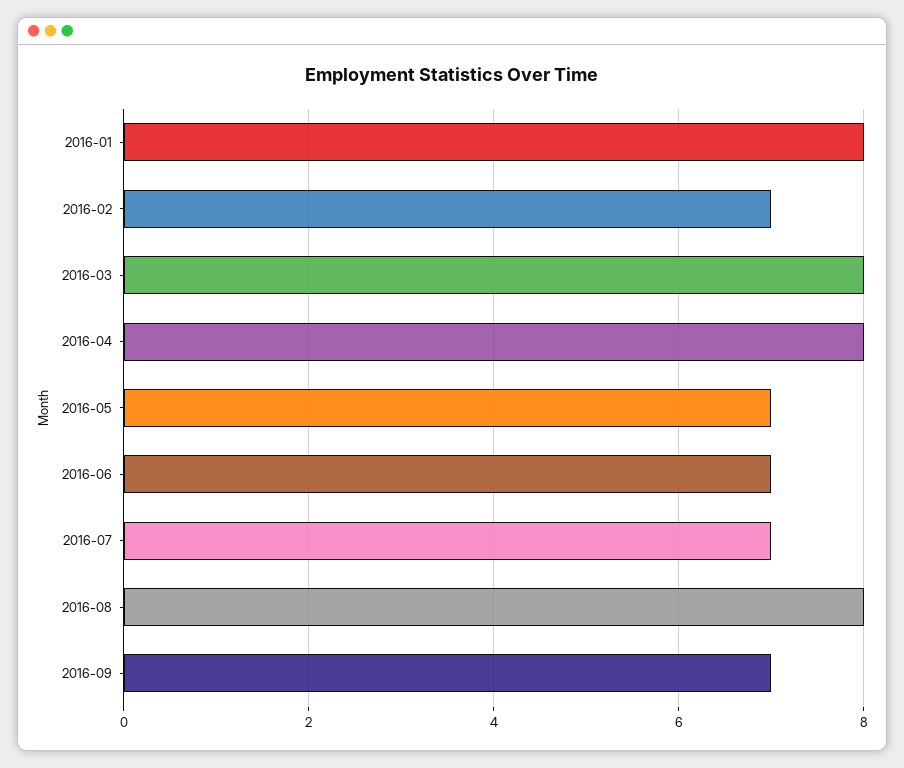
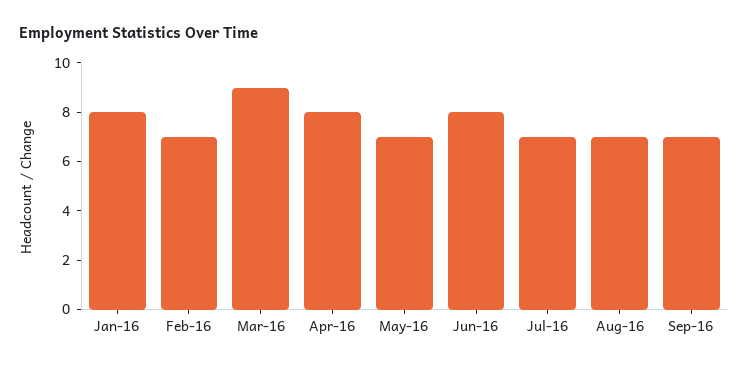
  {
    "2016-01": 8,
    "2016-02": 7,
-   "2016-03": 8,
+   "2016-03": 9,
    "2016-04": 8,
    "2016-05": 7,
-   "2016-06": 7,
+   "2016-06": 8,
    "2016-07": 7,
-   "2016-08": 8,
+   "2016-08": 7,
    "2016-09": 7
  }

